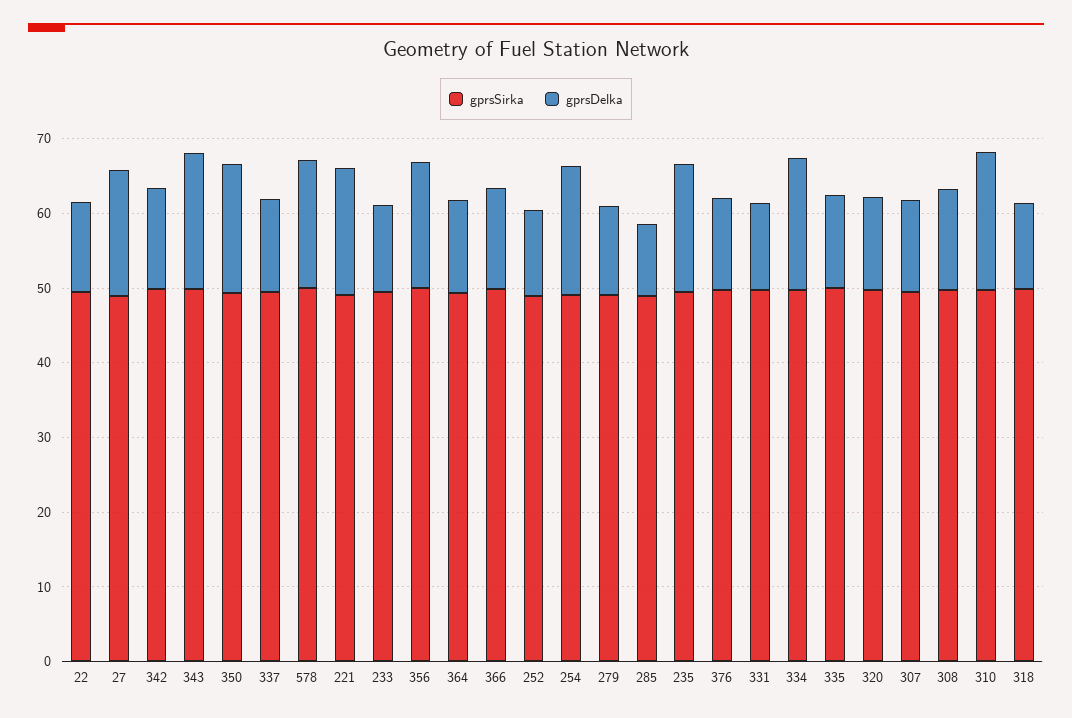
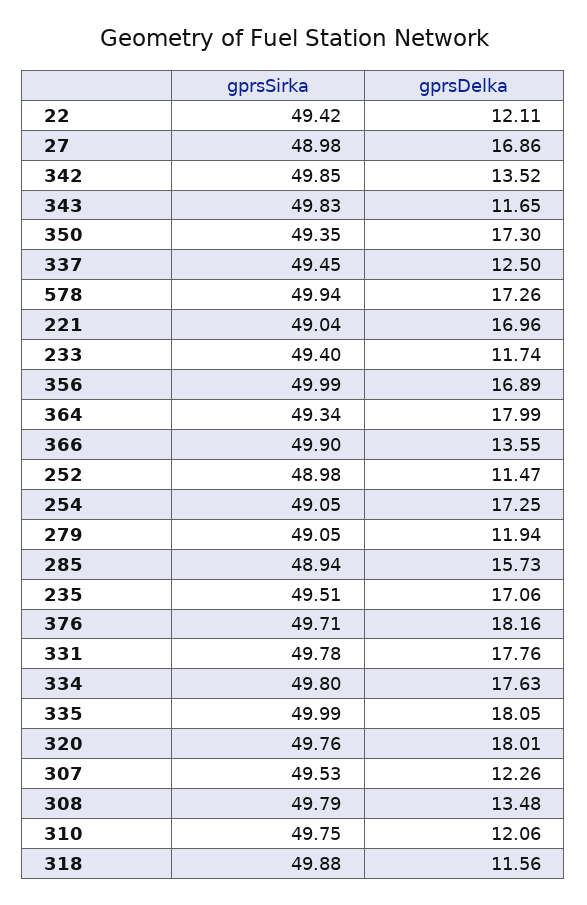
  {
    "gprsSirka": {
      "22": 49.42,
      "27": 48.98,
      "342": 49.85,
      "343": 49.83,
      "350": 49.35,
      "337": 49.45,
      "578": 49.94,
      "221": 49.04,
      "233": 49.4,
      "356": 49.99,
      "364": 49.34,
      "366": 49.9,
      "252": 48.98,
      "254": 49.05,
      "279": 49.05,
      "285": 48.94,
      "235": 49.51,
      "376": 49.71,
      "331": 49.78,
      "334": 49.8,
      "335": 49.99,
      "320": 49.76,
      "307": 49.53,
      "308": 49.79,
      "310": 49.75,
      "318": 49.88
    },
    "gprsDelka": {
      "22": 12.11,
      "27": 16.86,
      "342": 13.52,
-     "343": 18,
+     "343": 11.65,
      "350": 17.3,
      "337": 12.5,
      "578": 17.26,
      "221": 16.96,
      "233": 11.74,
      "356": 16.89,
-     "364": 12,
+     "364": 17.99,
      "366": 13.55,
      "252": 11.47,
      "254": 17.25,
      "279": 11.94,
-     "285": 10,
+     "285": 15.73,
      "235": 17.06,
-     "376": 12,
+     "376": 18.16,
-     "331": 12,
+     "331": 17.76,
      "334": 17.63,
-     "335": 12,
+     "335": 18.05,
-     "320": 12,
+     "320": 18.01,
      "307": 12.26,
      "308": 13.48,
-     "310": 18,
+     "310": 12.06,
      "318": 11.56
    }
  }

